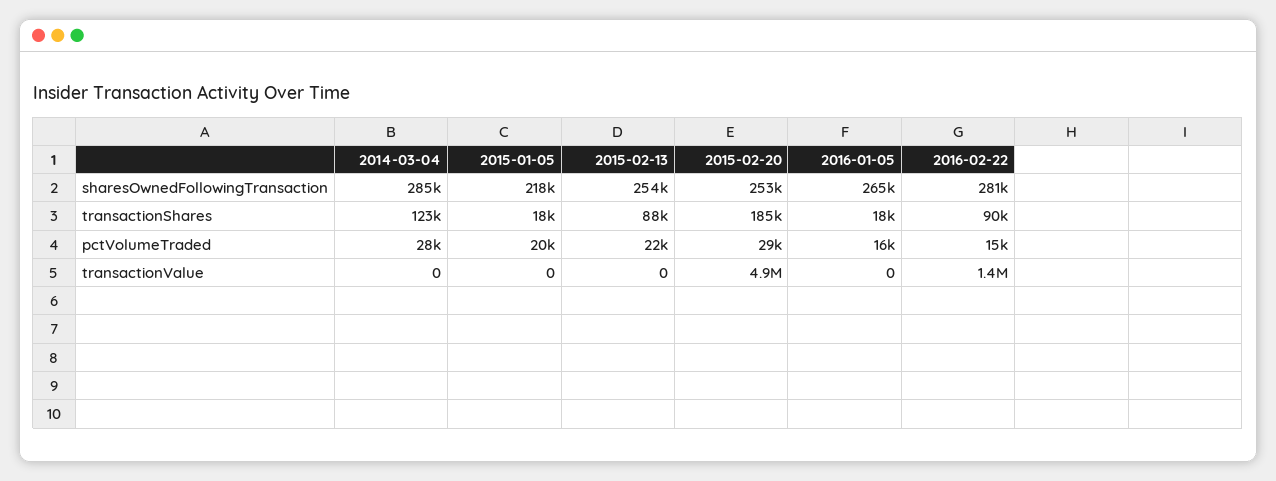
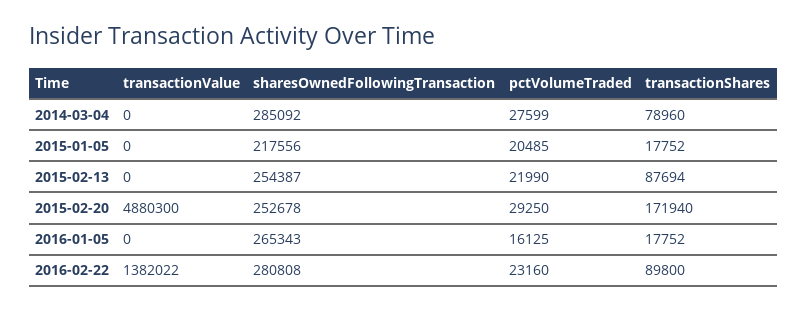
  {
    "2014-03-04": {
      "sharesOwnedFollowingTransaction": 285092,
-     "transactionShares": 123000,
+     "transactionShares": 78960,
      "pctVolumeTraded": 27599,
      "transactionValue": 0
    },
    "2015-01-05": {
      "sharesOwnedFollowingTransaction": 217556,
      "transactionShares": 17752,
      "pctVolumeTraded": 20485,
      "transactionValue": 0
    },
    "2015-02-13": {
      "sharesOwnedFollowingTransaction": 254387,
      "transactionShares": 87694,
      "pctVolumeTraded": 21990,
      "transactionValue": 0
    },
    "2015-02-20": {
      "sharesOwnedFollowingTransaction": 252678,
-     "transactionShares": 185000,
+     "transactionShares": 171940,
      "pctVolumeTraded": 29250,
      "transactionValue": 4880300
    },
    "2016-01-05": {
      "sharesOwnedFollowingTransaction": 265343,
      "transactionShares": 17752,
      "pctVolumeTraded": 16125,
      "transactionValue": 0
    },
    "2016-02-22": {
      "sharesOwnedFollowingTransaction": 280808,
      "transactionShares": 89800,
-     "pctVolumeTraded": 15000,
+     "pctVolumeTraded": 23160,
      "transactionValue": 1382022
    }
  }

